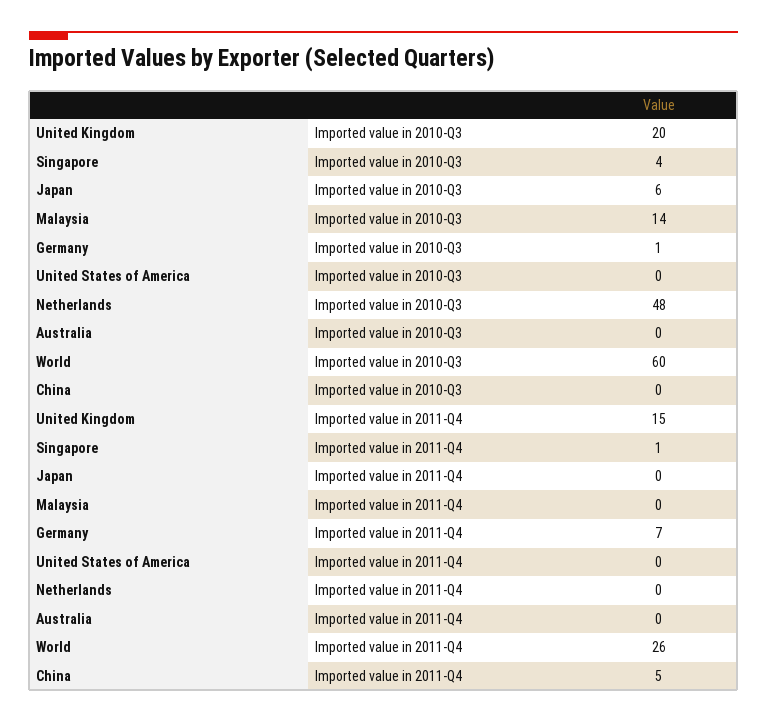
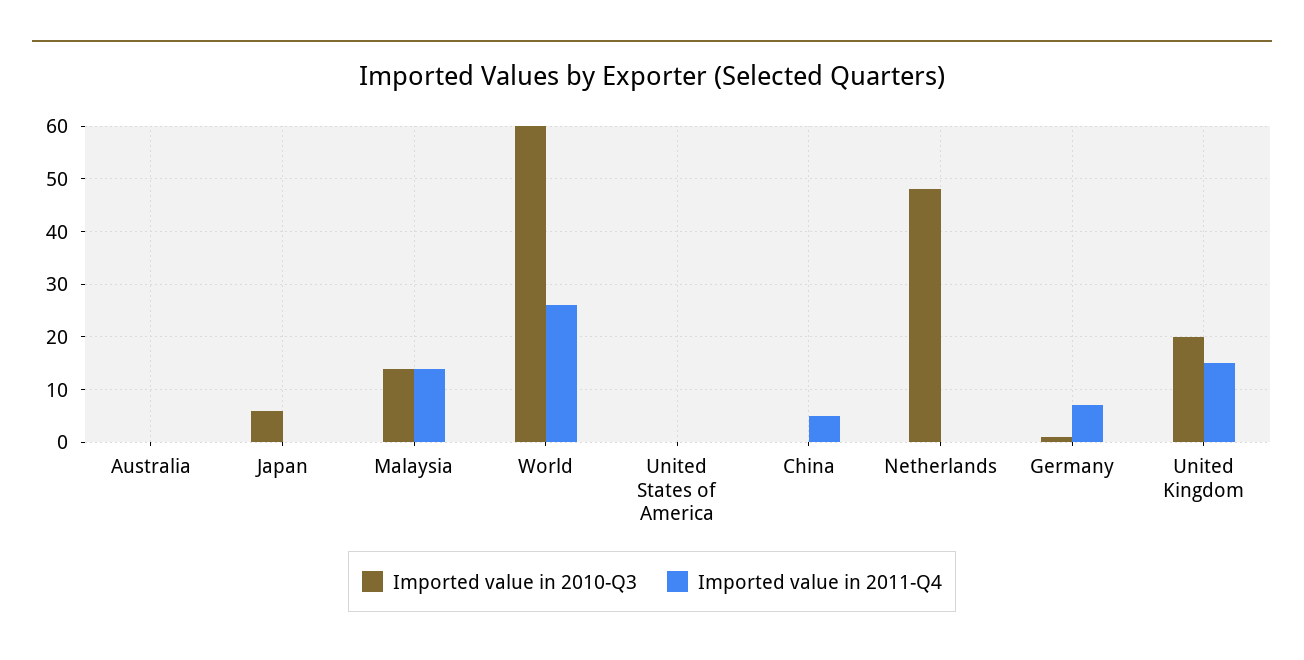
  {
    "Imported value in 2010-Q3": {
      "United Kingdom": 20,
-     "Singapore": 4,
      "Japan": 6,
      "Malaysia": 14,
      "Germany": 1,
      "United States of America": 0,
      "Netherlands": 48,
      "Australia": 0,
      "World": 60,
      "China": 0
    },
    "Imported value in 2011-Q4": {
      "United Kingdom": 15,
-     "Singapore": 1,
      "Japan": 0,
-     "Malaysia": 0,
+     "Malaysia": 15,
      "Germany": 7,
      "United States of America": 0,
      "Netherlands": 0,
      "Australia": 0,
      "World": 26,
      "China": 5
    }
  }

